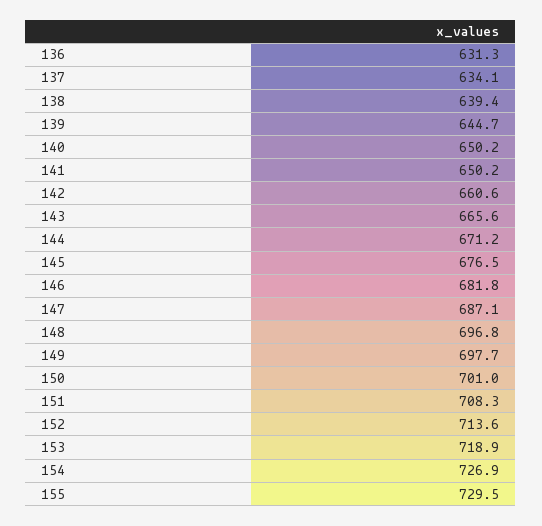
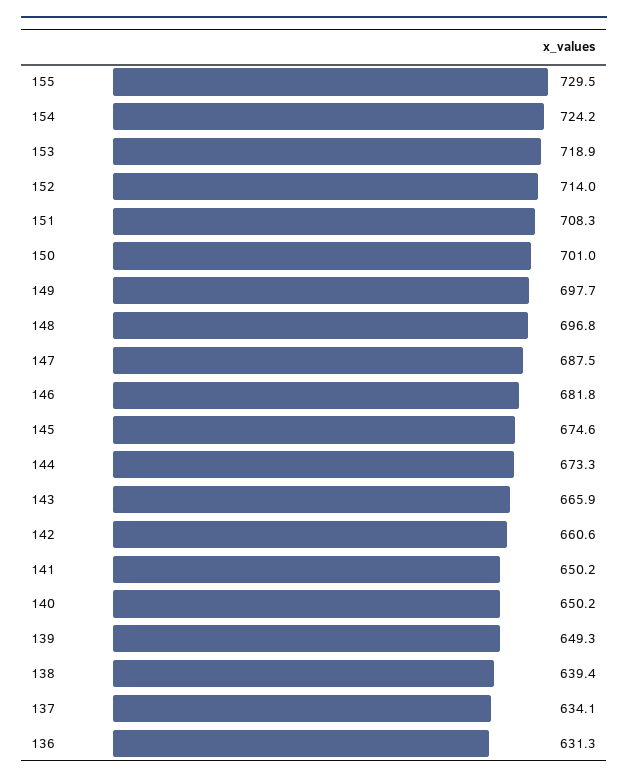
  {
    "136": 631.3,
    "137": 634.1,
    "138": 639.4,
-   "139": 644.7,
+   "139": 649.3,
    "140": 650.2,
    "141": 650.2,
    "142": 660.6,
-   "143": 665.6,
+   "143": 665.9,
-   "144": 671.2,
+   "144": 673.3,
-   "145": 676.5,
+   "145": 674.6,
    "146": 681.8,
-   "147": 687.1,
+   "147": 687.5,
    "148": 696.8,
    "149": 697.7,
    "150": 701,
    "151": 708.3,
-   "152": 713.6,
+   "152": 714,
    "153": 718.9,
-   "154": 726.9,
+   "154": 724.2,
    "155": 729.5
  }

